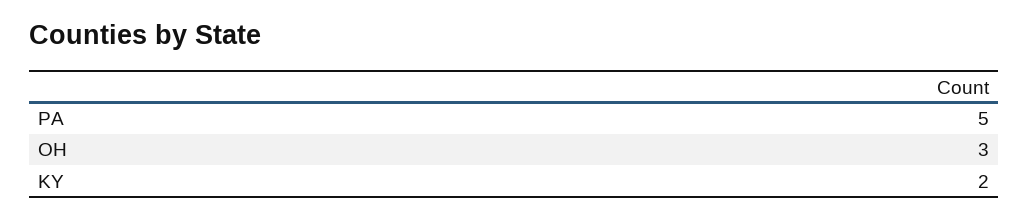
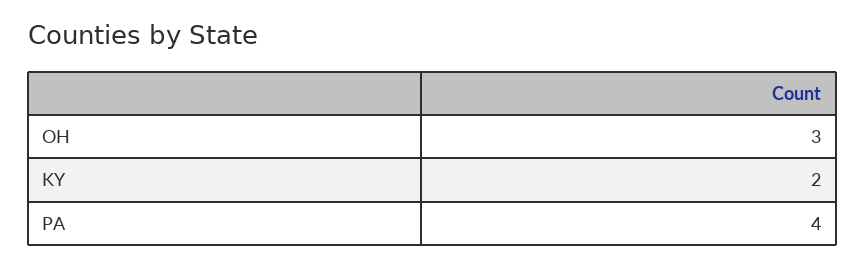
  {
-   "PA": 5,
+   "PA": 4,
    "OH": 3,
    "KY": 2
  }

